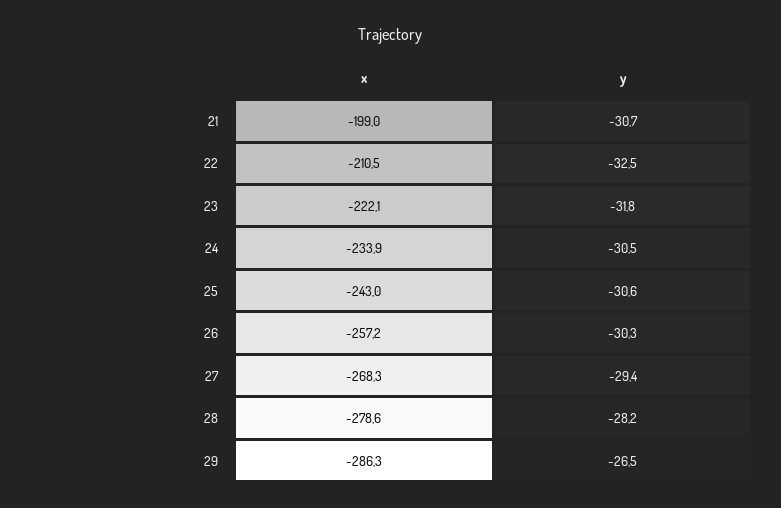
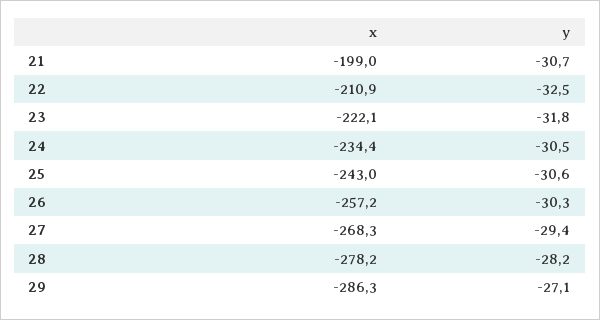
  {
    "x": {
      "21": -199,
-     "22": -210.5,
+     "22": -210.9,
      "23": -222.1,
-     "24": -233.9,
+     "24": -234.4,
      "25": -243,
      "26": -257.2,
      "27": -268.3,
-     "28": -278.6,
+     "28": -278.2,
      "29": -286.3
    },
    "y": {
      "21": -30.7,
      "22": -32.5,
      "23": -31.8,
      "24": -30.5,
      "25": -30.6,
      "26": -30.3,
      "27": -29.4,
      "28": -28.2,
-     "29": -26.5
+     "29": -27.1
    }
  }

